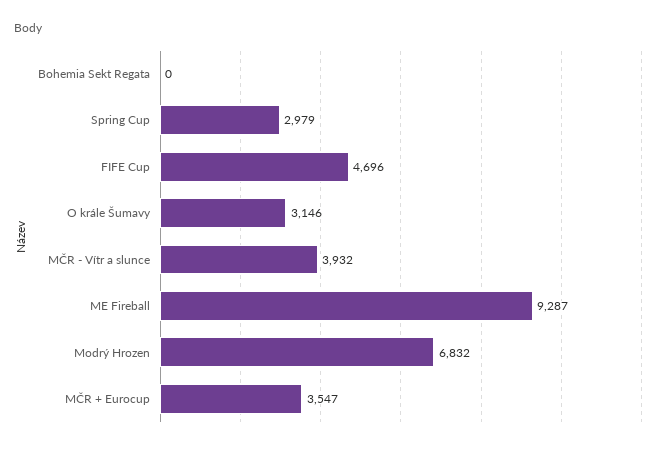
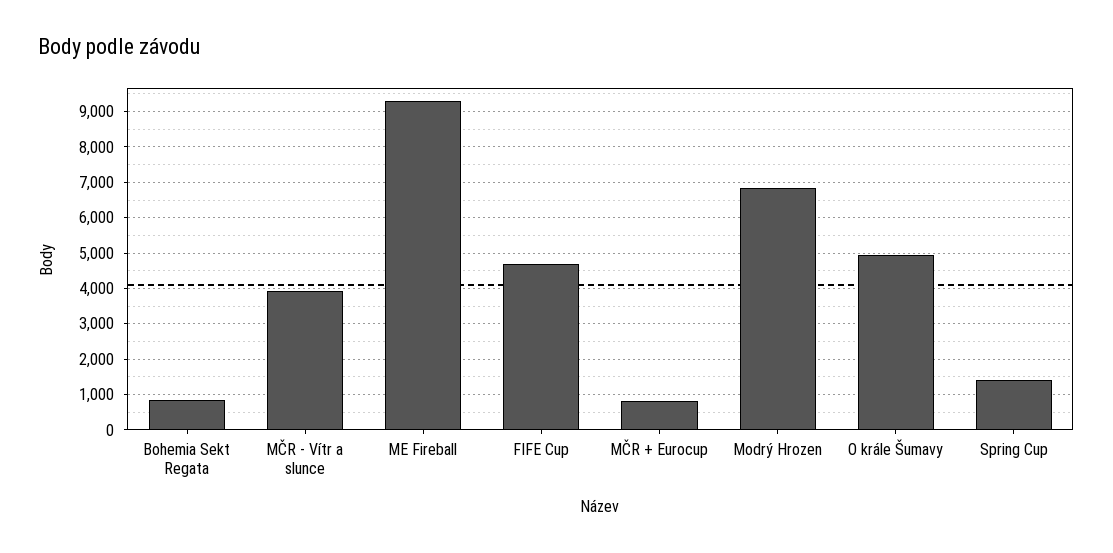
  {
-   "Bohemia Sekt Regata": 0,
+   "Bohemia Sekt Regata": 800,
-   "Spring Cup": 2979,
+   "Spring Cup": 1400,
    "FIFE Cup": 4696,
-   "O krále Šumavy": 3146,
+   "O krále Šumavy": 5000,
    "MČR - Vítr a slunce": 3932,
    "ME Fireball": 9287,
    "Modrý Hrozen": 6832,
-   "MČR + Eurocup": 3547
+   "MČR + Eurocup": 800
  }

